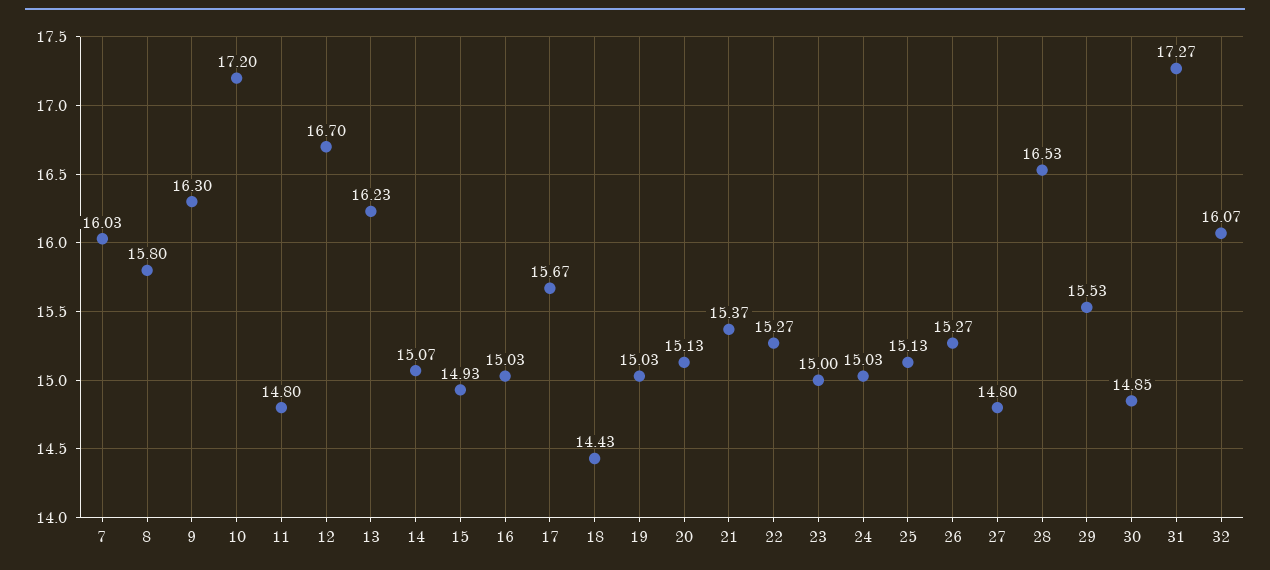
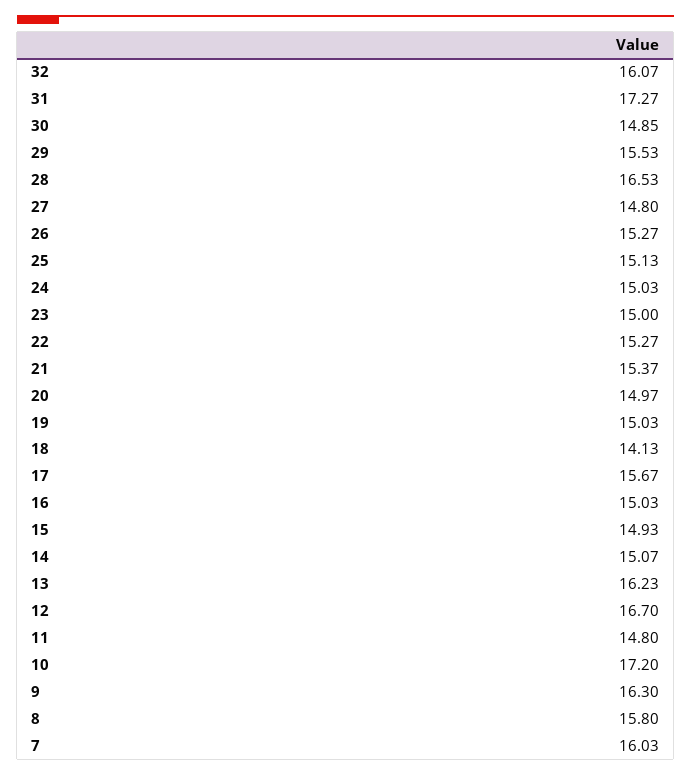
  {
    "7": 16.03,
    "8": 15.8,
    "9": 16.3,
    "10": 17.2,
    "11": 14.8,
    "12": 16.7,
    "13": 16.23,
    "14": 15.07,
    "15": 14.93,
    "16": 15.03,
    "17": 15.67,
-   "18": 14.43,
+   "18": 14.13,
    "19": 15.03,
-   "20": 15.13,
+   "20": 14.97,
    "21": 15.37,
    "22": 15.27,
    "23": 15,
    "24": 15.03,
    "25": 15.13,
    "26": 15.27,
    "27": 14.8,
    "28": 16.53,
    "29": 15.53,
    "30": 14.85,
    "31": 17.27,
    "32": 16.07
  }

